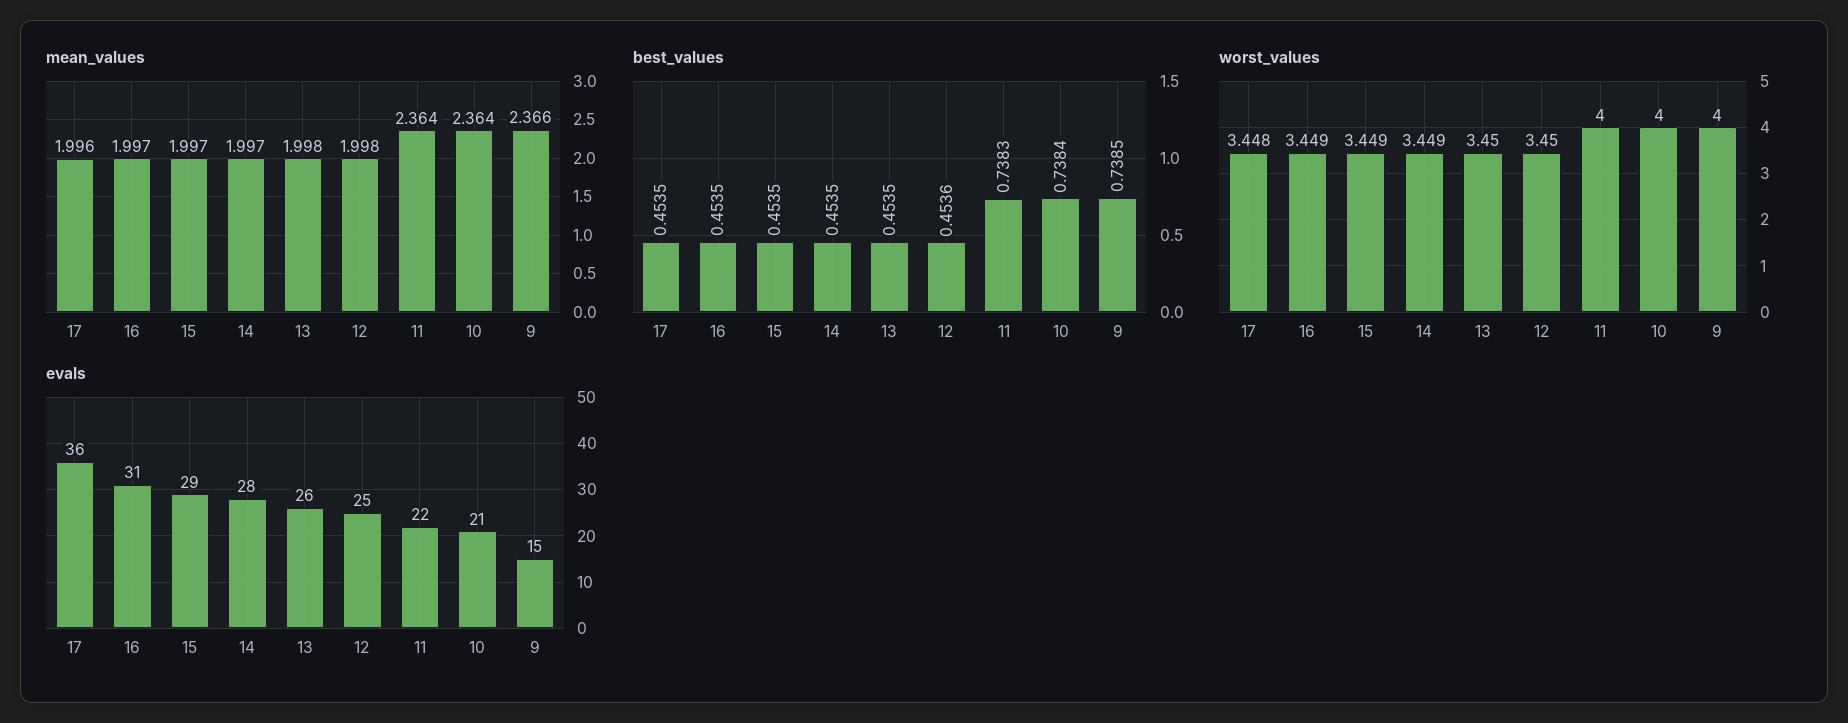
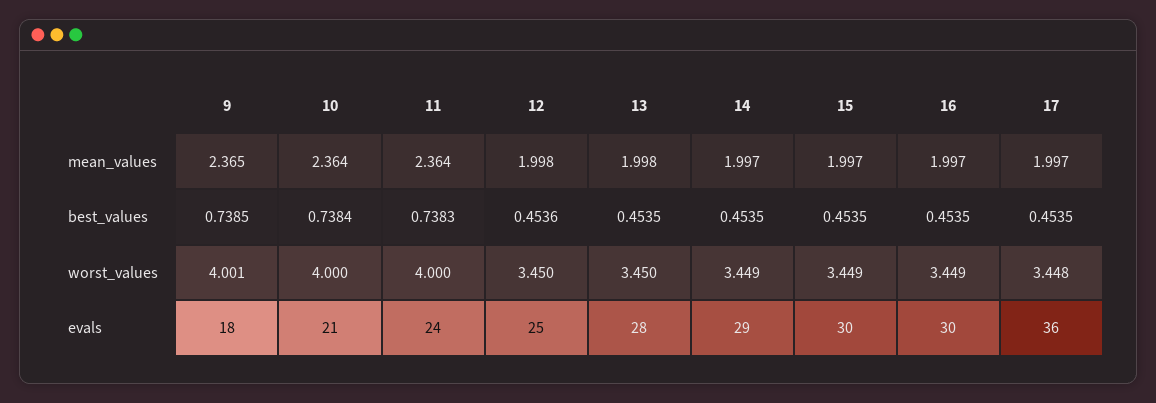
  {
    "mean_values": {
-     "17": 1.996,
+     "17": 1.997,
      "16": 1.997,
      "15": 1.997,
      "14": 1.997,
      "13": 1.998,
      "12": 1.998,
      "11": 2.364,
      "10": 2.364,
-     "9": 2.366
+     "9": 2.365
    },
    "best_values": {
      "17": 0.4535,
      "16": 0.4535,
      "15": 0.4535,
      "14": 0.4535,
      "13": 0.4535,
      "12": 0.4536,
      "11": 0.7383,
      "10": 0.7384,
      "9": 0.7385
    },
    "worst_values": {
      "17": 3.448,
      "16": 3.449,
      "15": 3.449,
      "14": 3.449,
      "13": 3.45,
      "12": 3.45,
      "11": 4,
      "10": 4,
-     "9": 4
+     "9": 4.001
    },
    "evals": {
      "17": 36,
-     "16": 31,
+     "16": 30,
-     "15": 29,
+     "15": 30,
-     "14": 28,
+     "14": 29,
-     "13": 26,
+     "13": 28,
      "12": 25,
-     "11": 22,
+     "11": 24,
      "10": 21,
-     "9": 15
+     "9": 18
    }
  }

